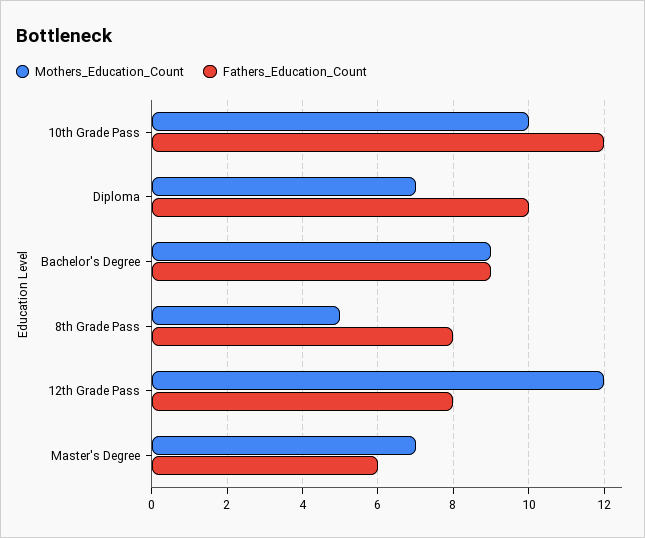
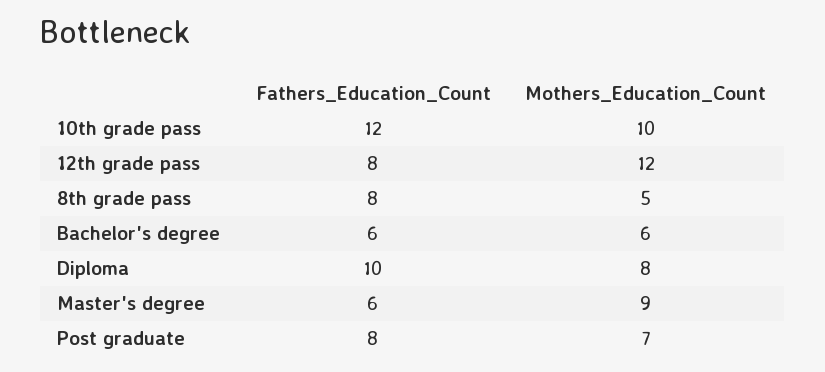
  {
    "Mothers_Education_Count": {
      "10th Grade Pass": 10,
-     "Diploma": 7,
+     "Diploma": 8,
-     "Bachelor's Degree": 9,
+     "Bachelor's Degree": 6,
      "8th Grade Pass": 5,
      "12th Grade Pass": 12,
-     "Master's Degree": 7
+     "Master's Degree": 9,
+     "Post graduate": 7
    },
    "Fathers_Education_Count": {
      "10th Grade Pass": 12,
      "Diploma": 10,
-     "Bachelor's Degree": 9,
+     "Bachelor's Degree": 6,
      "8th Grade Pass": 8,
      "12th Grade Pass": 8,
-     "Master's Degree": 6
+     "Master's Degree": 6,
+     "Post graduate": 8
    }
  }

